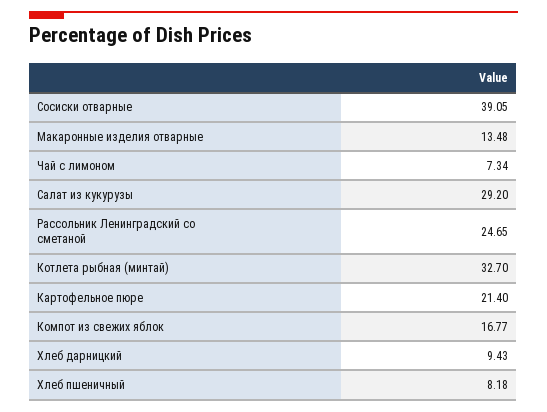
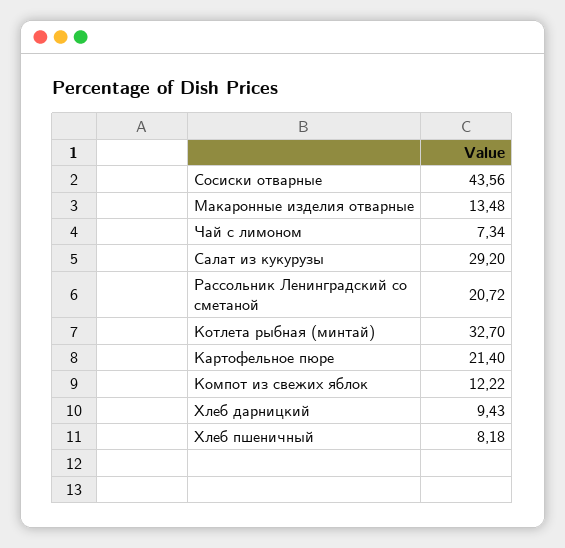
  {
-   "Сосиски отварные": 39.05,
+   "Сосиски отварные": 43.56,
    "Макаронные изделия отварные": 13.48,
    "Чай с лимоном": 7.34,
    "Салат из кукурузы": 29.2,
-   "Рассольник Ленинградский со сметаной": 24.65,
+   "Рассольник Ленинградский со сметаной": 20.72,
    "Котлета рыбная (минтай)": 32.7,
    "Картофельное пюре": 21.4,
-   "Компот из свежих яблок": 16.77,
+   "Компот из свежих яблок": 12.22,
    "Хлеб дарницкий": 9.43,
    "Хлеб пшеничный": 8.18
  }

